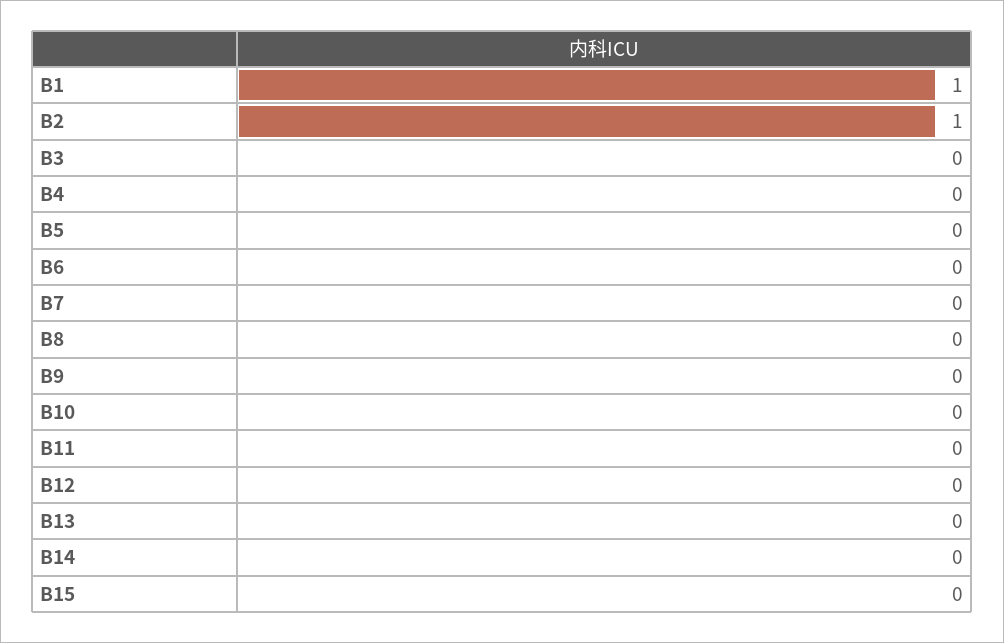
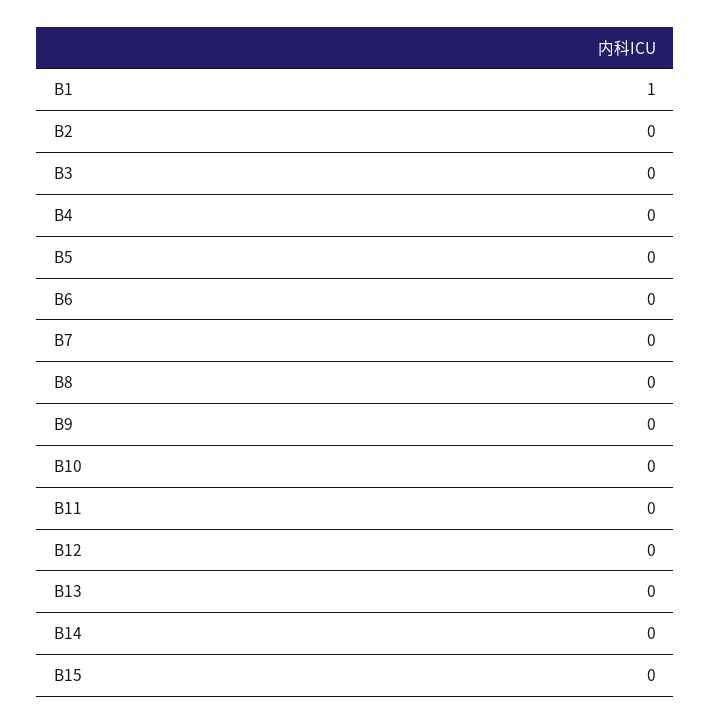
  {
    "B1": 1,
-   "B2": 1,
+   "B2": 0,
    "B3": 0,
    "B4": 0,
    "B5": 0,
    "B6": 0,
    "B7": 0,
    "B8": 0,
    "B9": 0,
    "B10": 0,
    "B11": 0,
    "B12": 0,
    "B13": 0,
    "B14": 0,
    "B15": 0
  }

